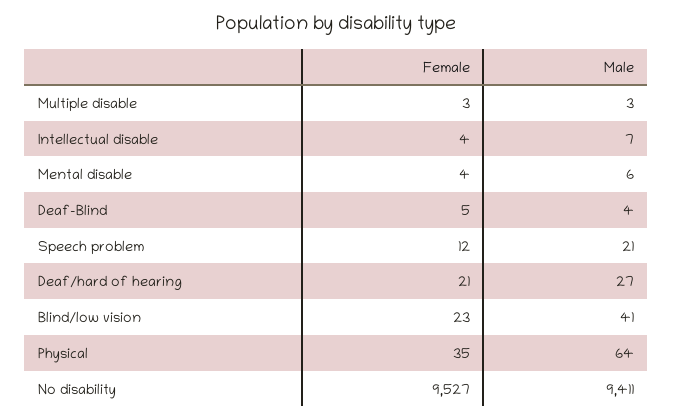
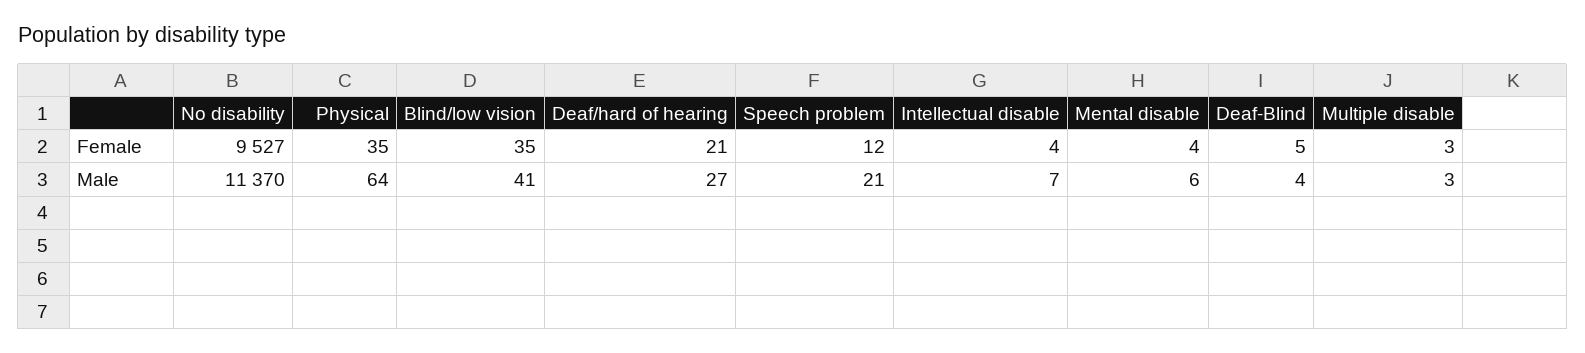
  {
    "Female": {
      "Multiple disable": 3,
      "Intellectual disable": 4,
      "Mental disable": 4,
      "Deaf-Blind": 5,
      "Speech problem": 12,
      "Deaf/hard of hearing": 21,
-     "Blind/low vision": 23,
+     "Blind/low vision": 35,
      "Physical": 35,
      "No disability": 9527
    },
    "Male": {
      "Multiple disable": 3,
      "Intellectual disable": 7,
      "Mental disable": 6,
      "Deaf-Blind": 4,
      "Speech problem": 21,
      "Deaf/hard of hearing": 27,
      "Blind/low vision": 41,
      "Physical": 64,
-     "No disability": 9411
+     "No disability": 11370
    }
  }

